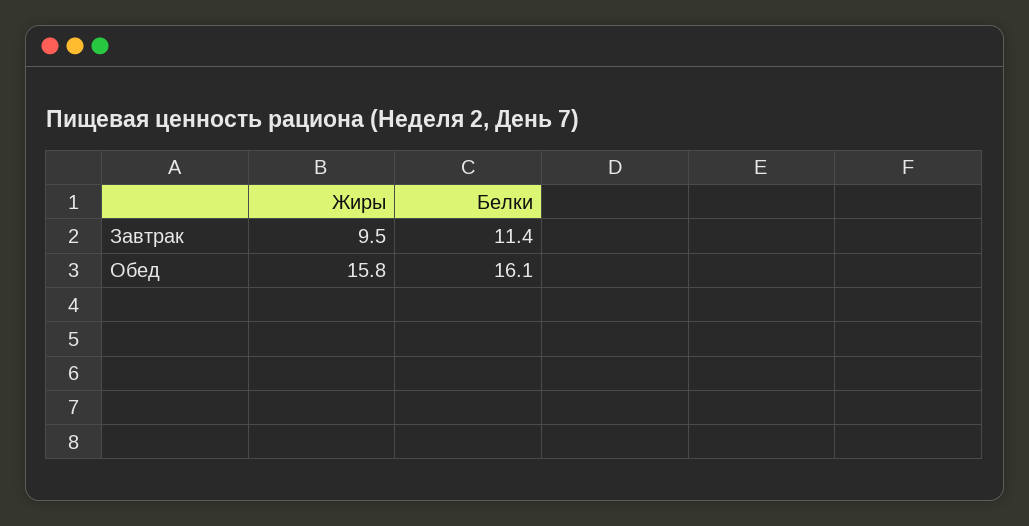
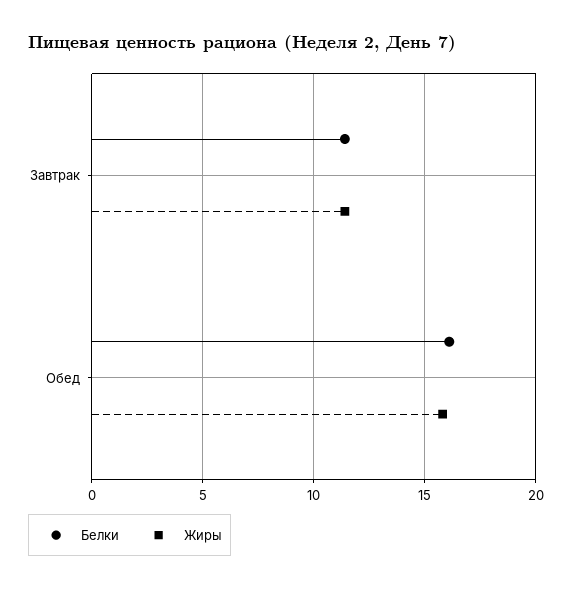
  {
    "Жиры": {
-     "Завтрак": 9.5,
+     "Завтрак": 11.5,
      "Обед": 15.8
    },
    "Белки": {
      "Завтрак": 11.4,
      "Обед": 16.1
    }
  }

